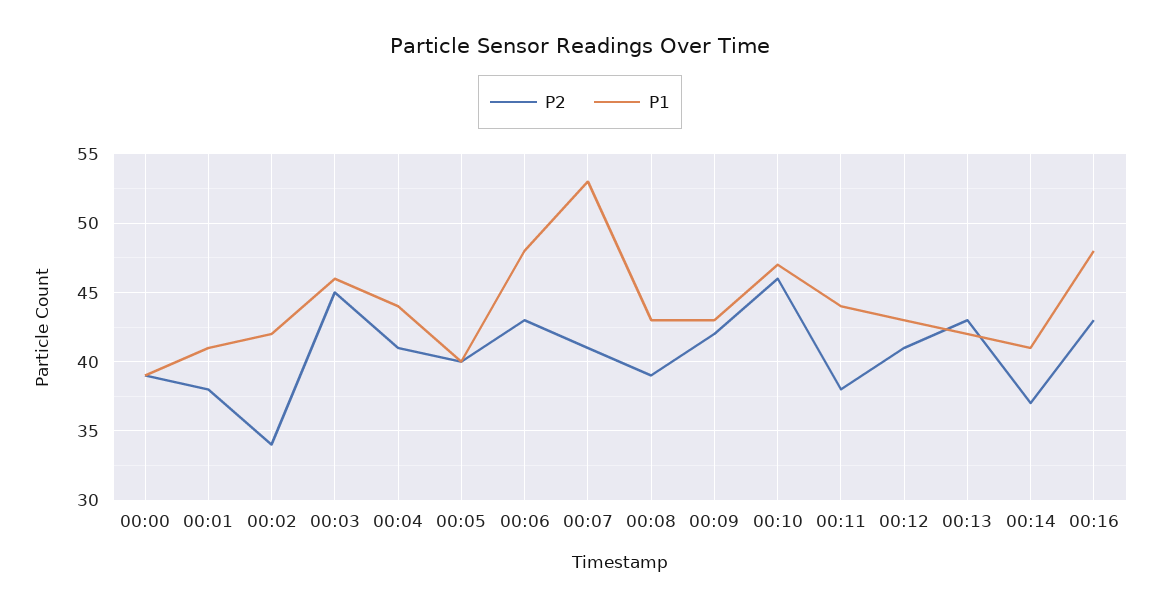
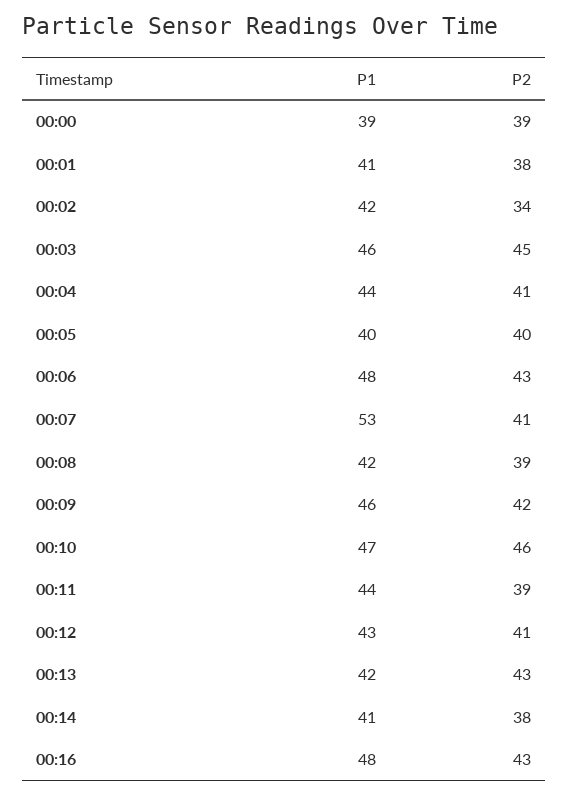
  {
    "P2": {
      "00:00": 39,
      "00:01": 38,
      "00:02": 34,
      "00:03": 45,
      "00:04": 41,
      "00:05": 40,
      "00:06": 43,
      "00:07": 41,
      "00:08": 39,
      "00:09": 42,
      "00:10": 46,
-     "00:11": 38,
+     "00:11": 39,
      "00:12": 41,
      "00:13": 43,
-     "00:14": 37,
+     "00:14": 38,
      "00:16": 43
    },
    "P1": {
      "00:00": 39,
      "00:01": 41,
      "00:02": 42,
      "00:03": 46,
      "00:04": 44,
      "00:05": 40,
      "00:06": 48,
      "00:07": 53,
-     "00:08": 43,
+     "00:08": 42,
-     "00:09": 43,
+     "00:09": 46,
      "00:10": 47,
      "00:11": 44,
      "00:12": 43,
      "00:13": 42,
      "00:14": 41,
      "00:16": 48
    }
  }

